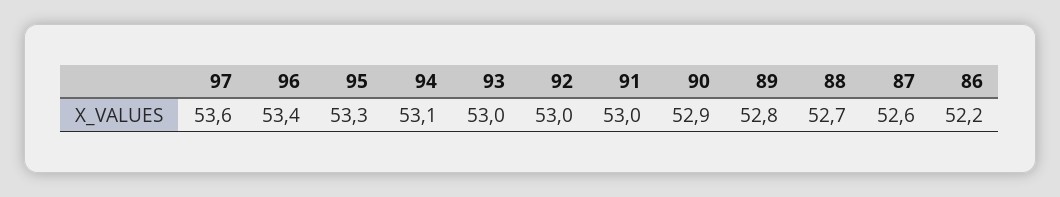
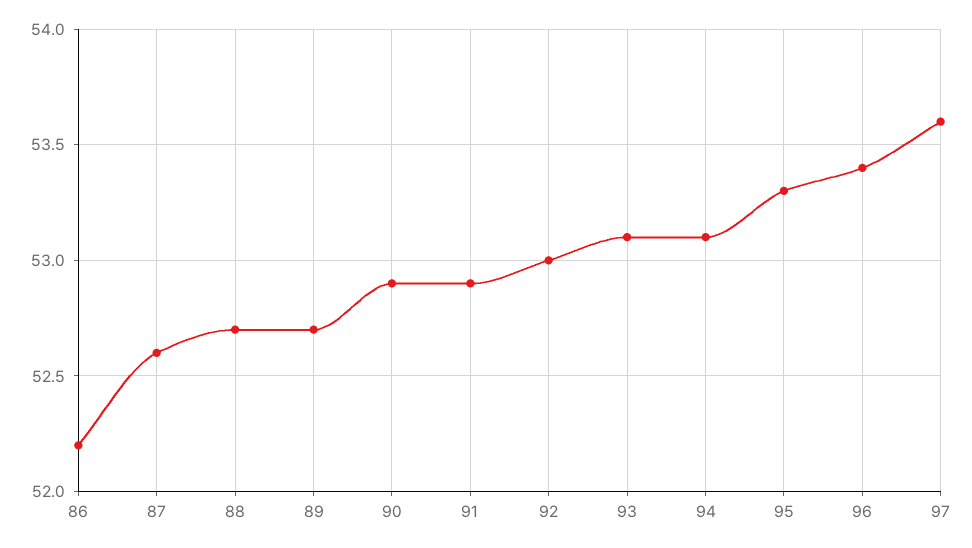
  {
    "97": 53.6,
    "96": 53.4,
    "95": 53.3,
    "94": 53.1,
-   "93": 53,
+   "93": 53.1,
    "92": 53,
-   "91": 53,
+   "91": 52.9,
    "90": 52.9,
-   "89": 52.8,
+   "89": 52.7,
    "88": 52.7,
    "87": 52.6,
    "86": 52.2
  }

